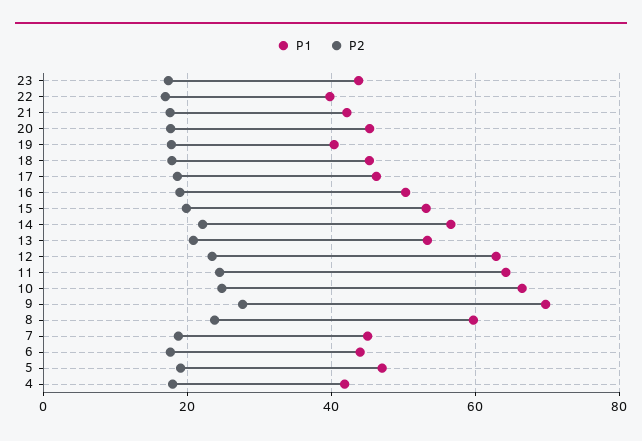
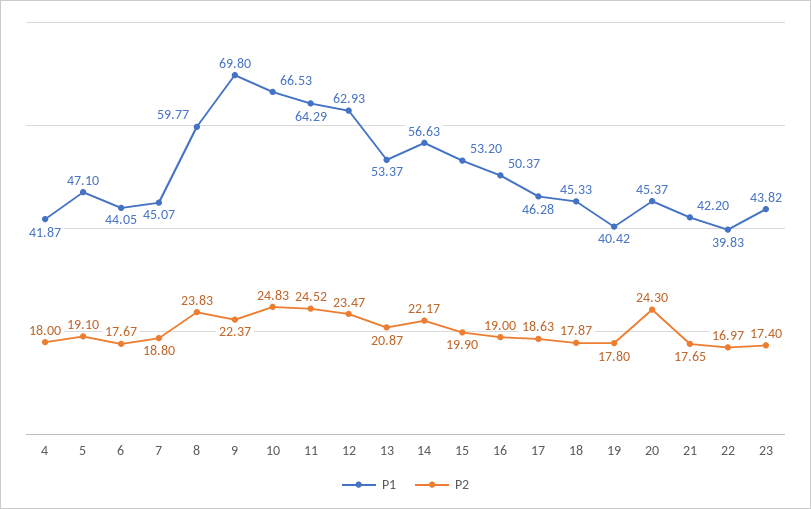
  {
    "P1": {
      "23": 43.82,
      "22": 39.83,
      "21": 42.2,
      "20": 45.37,
      "19": 40.42,
      "18": 45.33,
      "17": 46.28,
      "16": 50.37,
      "15": 53.2,
      "14": 56.63,
      "13": 53.37,
      "12": 62.93,
      "11": 64.29,
      "10": 66.53,
      "9": 69.8,
      "8": 59.77,
      "7": 45.07,
      "6": 44.05,
      "5": 47.1,
      "4": 41.87
    },
    "P2": {
      "23": 17.4,
      "22": 16.97,
      "21": 17.65,
-     "20": 18,
+     "20": 24.3,
      "19": 17.8,
      "18": 17.87,
      "17": 18.63,
      "16": 19,
      "15": 19.9,
      "14": 22.17,
      "13": 20.87,
      "12": 23.47,
      "11": 24.52,
      "10": 24.83,
-     "9": 28,
+     "9": 22.37,
      "8": 23.83,
      "7": 18.8,
      "6": 17.67,
      "5": 19.1,
      "4": 18
    }
  }

